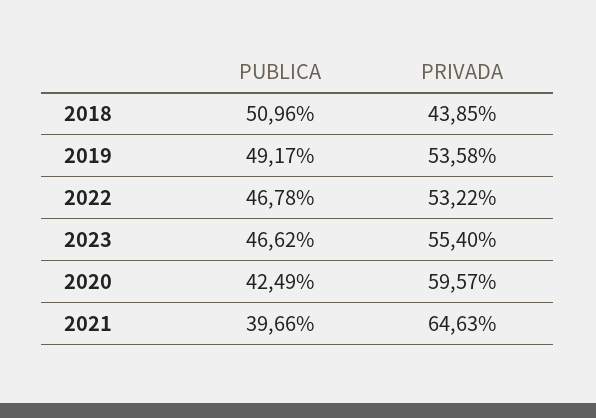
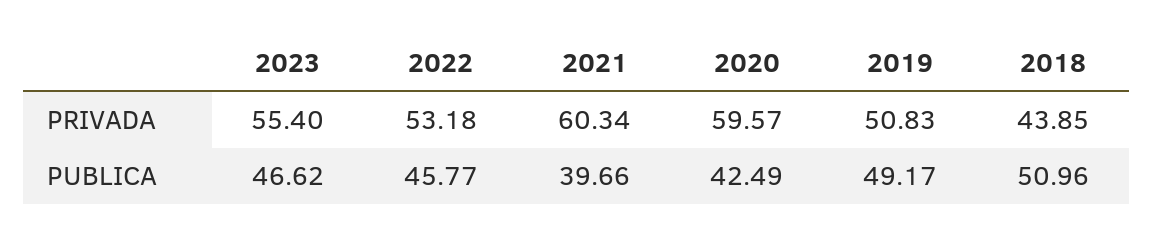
  {
    "PUBLICA": {
      "2018": 50.96,
      "2019": 49.17,
-     "2022": 46.78,
+     "2022": 45.77,
      "2023": 46.62,
      "2020": 42.49,
      "2021": 39.66
    },
    "PRIVADA": {
      "2018": 43.85,
-     "2019": 53.58,
+     "2019": 50.83,
-     "2022": 53.22,
+     "2022": 53.18,
      "2023": 55.4,
      "2020": 59.57,
-     "2021": 64.63
+     "2021": 60.34
    }
  }

